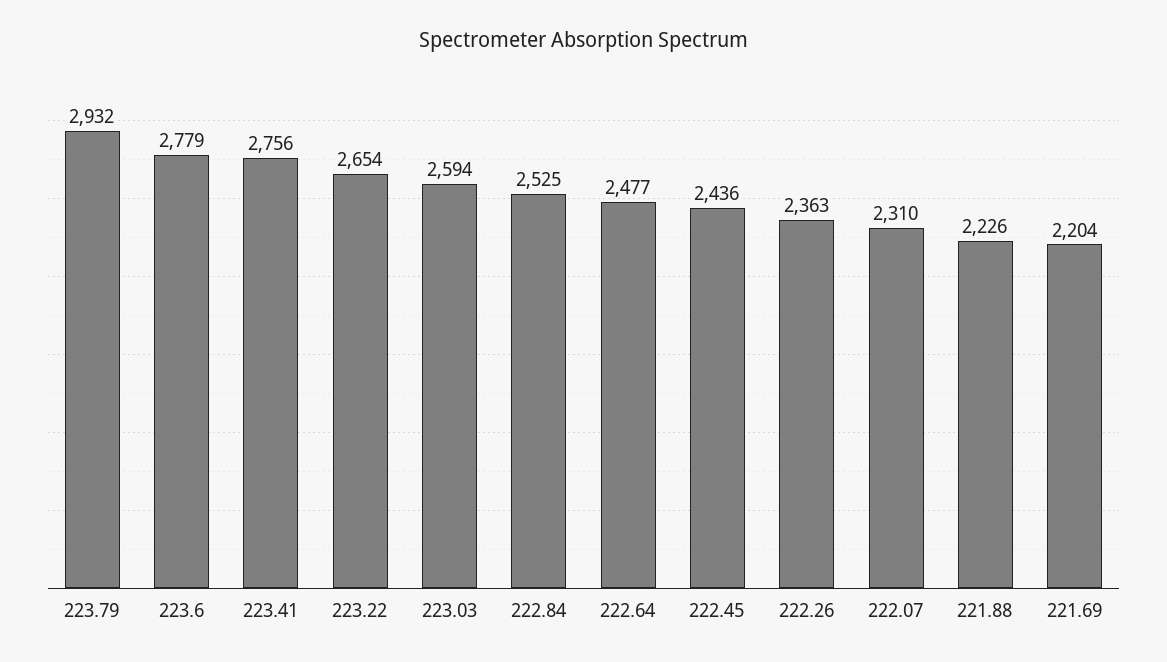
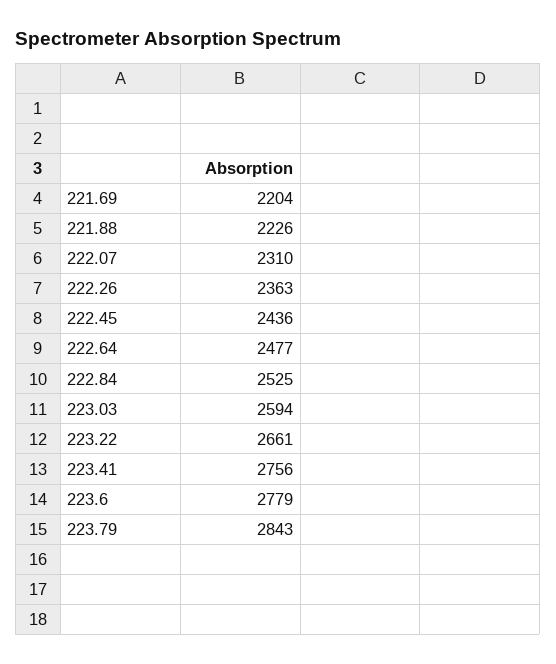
  {
-   "223.79": 2932,
+   "223.79": 2843,
    "223.6": 2779,
    "223.41": 2756,
-   "223.22": 2654,
+   "223.22": 2661,
    "223.03": 2594,
    "222.84": 2525,
    "222.64": 2477,
    "222.45": 2436,
    "222.26": 2363,
    "222.07": 2310,
    "221.88": 2226,
    "221.69": 2204
  }

